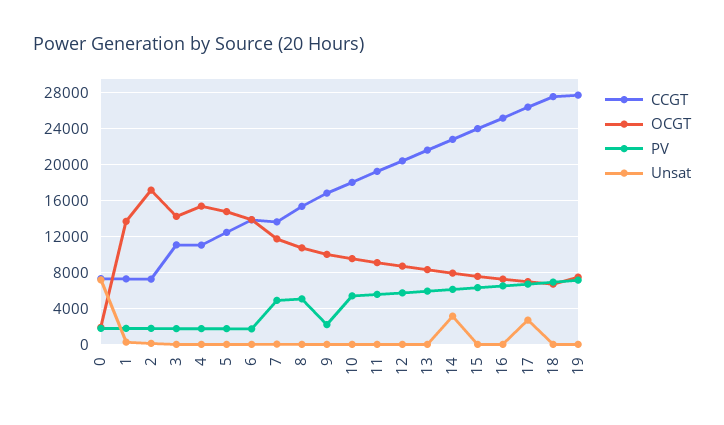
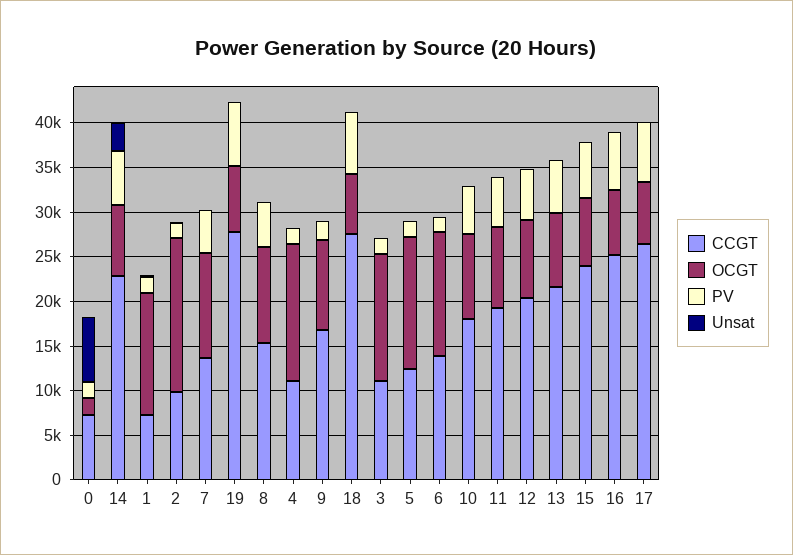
  {
    "CCGT": {
      "0": 7000,
      "1": 7000,
-     "2": 7000,
+     "2": 10000,
      "3": 11000,
      "4": 11000,
      "5": 12000,
      "6": 14000,
      "7": 14000,
      "8": 15000,
      "9": 17000,
      "10": 18000,
      "11": 19000,
      "12": 20000,
      "13": 22000,
      "14": 23000,
      "15": 24000,
      "16": 25000,
      "17": 26000,
      "18": 28000,
      "19": 28000
    },
    "OCGT": {
      "0": 2000,
      "1": 14000,
      "2": 17000,
      "3": 14000,
      "4": 15000,
      "5": 15000,
      "6": 14000,
      "7": 12000,
      "8": 11000,
      "9": 10000,
      "10": 10000,
      "11": 9000,
      "12": 9000,
      "13": 8000,
      "14": 8000,
      "15": 8000,
      "16": 7000,
      "17": 7000,
      "18": 7000,
      "19": 7000
    },
    "PV": {
      "0": 2000,
      "1": 2000,
      "2": 2000,
      "3": 2000,
      "4": 2000,
      "5": 2000,
      "6": 2000,
      "7": 5000,
      "8": 5000,
      "9": 2000,
      "10": 5000,
      "11": 6000,
      "12": 6000,
      "13": 6000,
      "14": 6000,
      "15": 6000,
      "16": 7000,
      "17": 7000,
      "18": 7000,
      "19": 7000
    },
    "Unsat": {
      "0": 7000,
      "1": 0,
      "2": 0,
      "3": 0,
      "4": 0,
      "5": 0,
      "6": 0,
      "7": 0,
      "8": 0,
      "9": 0,
      "10": 0,
      "11": 0,
      "12": 0,
      "13": 0,
      "14": 3000,
      "15": 0,
      "16": 0,
-     "17": 3000,
+     "17": 0,
      "18": 0,
      "19": 0
    }
  }

